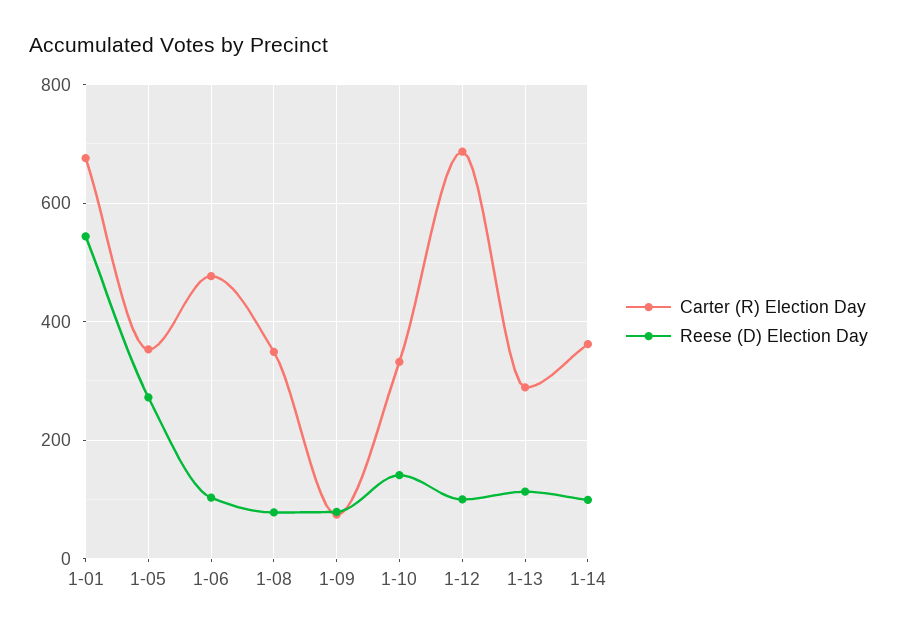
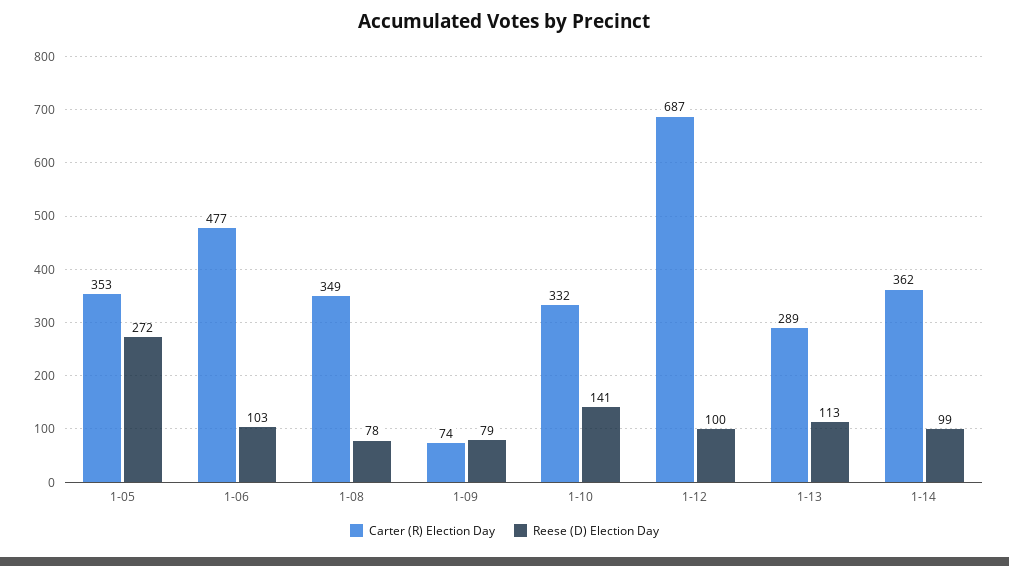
  {
    "Carter (R) Election Day": {
-     "1-01": 680,
      "1-05": 353,
      "1-06": 477,
      "1-08": 349,
      "1-09": 74,
      "1-10": 332,
      "1-12": 687,
      "1-13": 289,
      "1-14": 362
    },
    "Reese (D) Election Day": {
-     "1-01": 540,
      "1-05": 272,
      "1-06": 103,
      "1-08": 78,
      "1-09": 79,
      "1-10": 141,
      "1-12": 100,
      "1-13": 113,
      "1-14": 99
    }
  }

